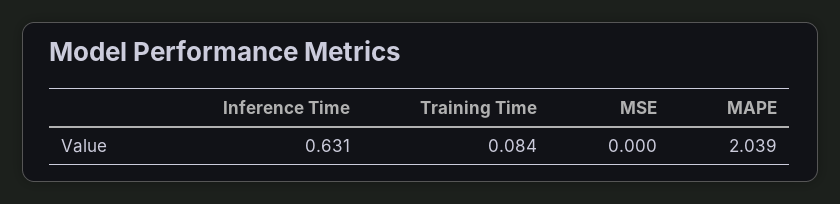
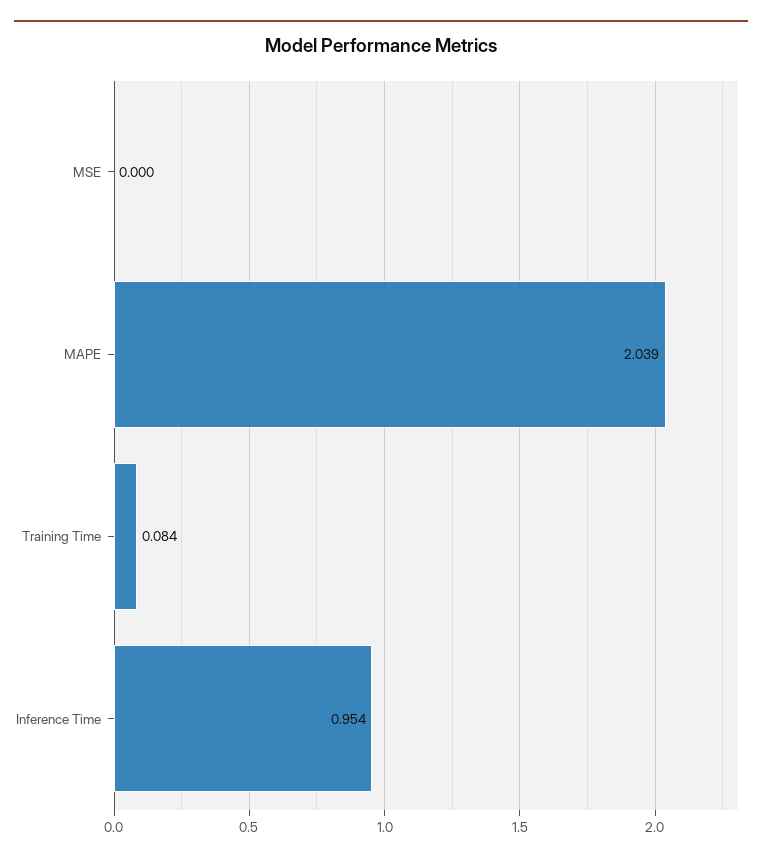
  {
-   "Inference Time": 0.631,
+   "Inference Time": 0.954,
    "Training Time": 0.084,
    "MSE": 0,
    "MAPE": 2.039
  }

